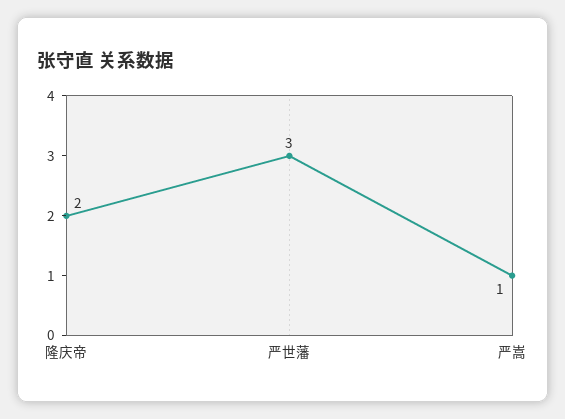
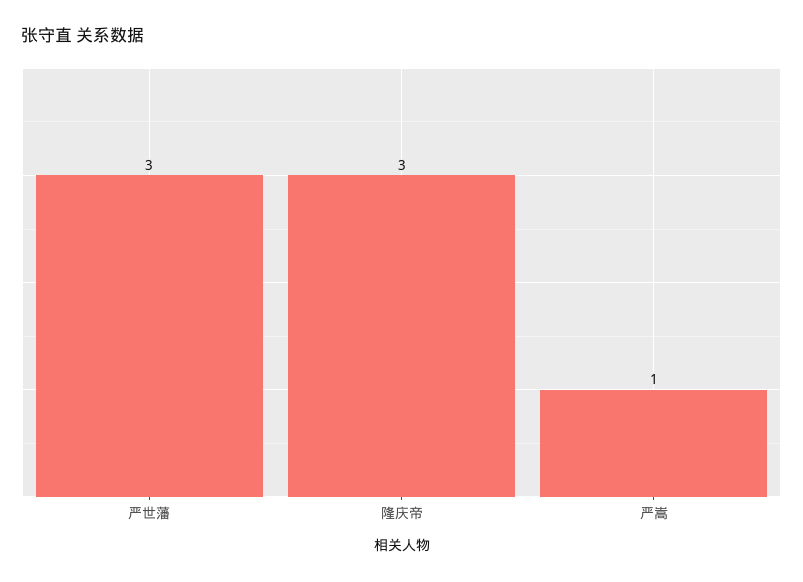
  {
-   "隆庆帝": 2,
+   "隆庆帝": 3,
    "严世藩": 3,
    "严嵩": 1
  }

